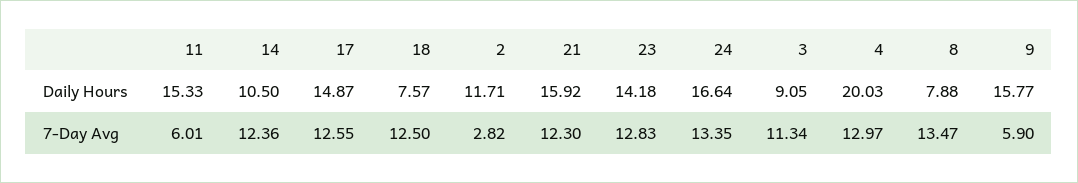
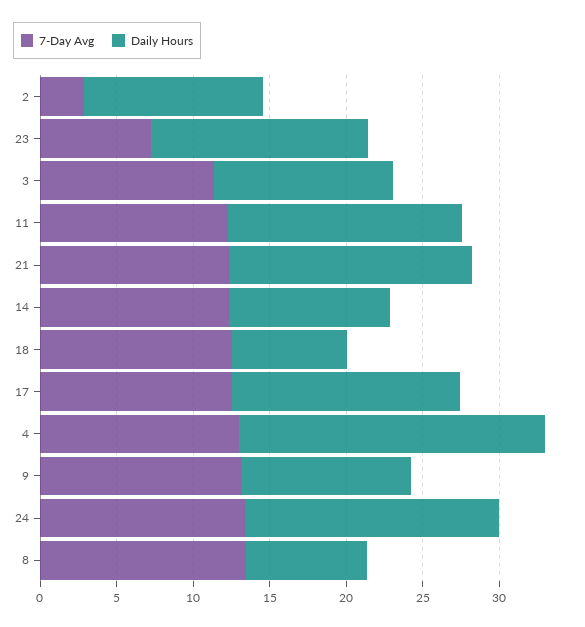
  {
    "Daily Hours": {
      "11": 15.33,
      "14": 10.5,
      "17": 14.87,
      "18": 7.57,
      "2": 11.71,
      "21": 15.92,
      "23": 14.18,
      "24": 16.64,
-     "3": 9.05,
+     "3": 12,
      "4": 20.03,
      "8": 7.88,
-     "9": 15.77
+     "9": 11
    },
    "7-Day Avg": {
-     "11": 6.01,
+     "11": 12,
      "14": 12.36,
      "17": 12.55,
      "18": 12.5,
      "2": 2.82,
      "21": 12.3,
-     "23": 12.83,
+     "23": 7,
      "24": 13.35,
      "3": 11.34,
      "4": 12.97,
      "8": 13.47,
-     "9": 5.9
+     "9": 13
    }
  }

